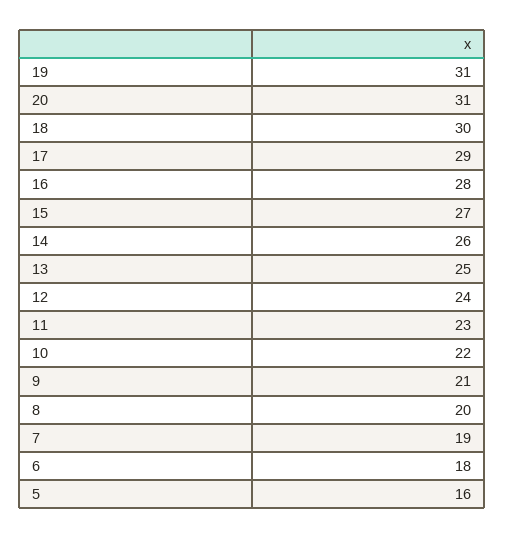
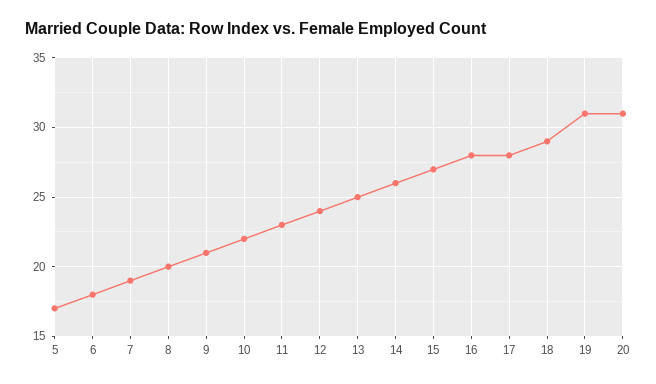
  {
    "19": 31,
    "20": 31,
-   "18": 30,
+   "18": 29,
-   "17": 29,
+   "17": 28,
    "16": 28,
    "15": 27,
    "14": 26,
    "13": 25,
    "12": 24,
    "11": 23,
    "10": 22,
    "9": 21,
    "8": 20,
    "7": 19,
    "6": 18,
-   "5": 16
+   "5": 17
  }

